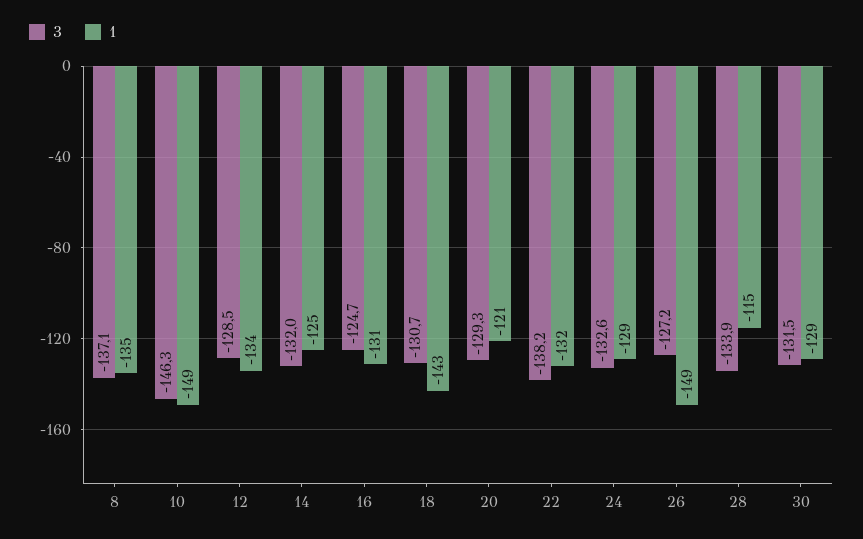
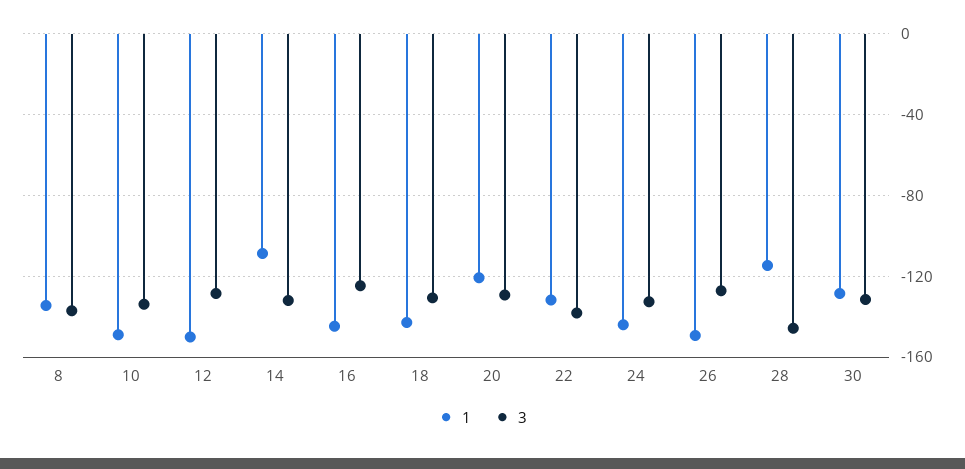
  {
    "3": {
      "8": -137.1,
-     "10": -146.3,
+     "10": -135,
      "12": -128.5,
      "14": -132,
      "16": -124.7,
      "18": -130.7,
      "20": -129.3,
      "22": -138.2,
      "24": -132.6,
      "26": -127.2,
-     "28": -133.9,
+     "28": -145,
      "30": -131.5
    },
    "1": {
      "8": -135,
      "10": -149,
-     "12": -134,
+     "12": -150,
-     "14": -125,
+     "14": -110,
-     "16": -131,
+     "16": -145,
      "18": -143,
      "20": -121,
      "22": -132,
-     "24": -129,
+     "24": -145,
      "26": -149,
      "28": -115,
      "30": -129
    }
  }

